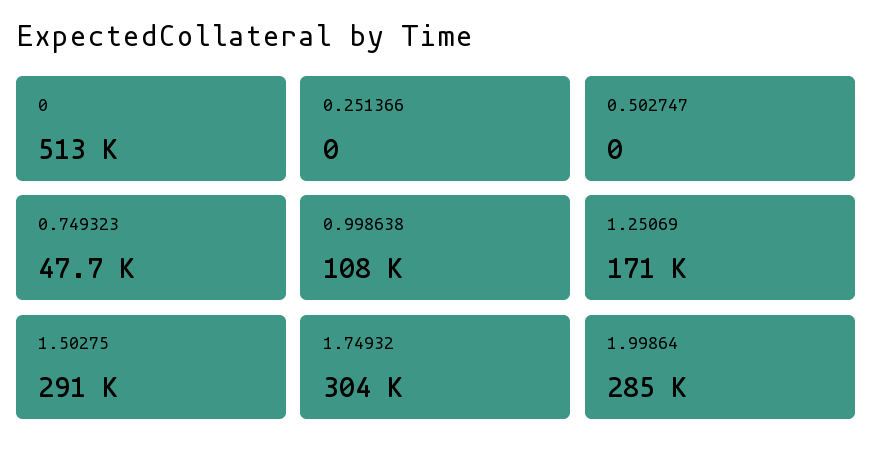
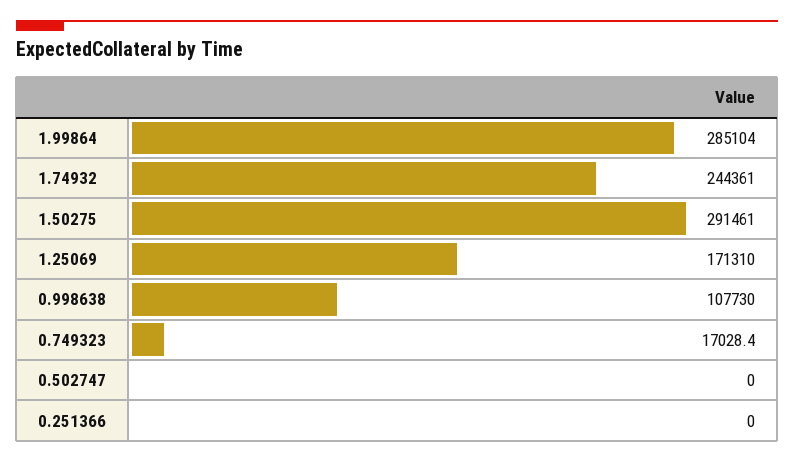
  {
-   "0": 513000,
    "0.251366": 0,
    "0.502747": 0,
-   "0.749323": 47700,
+   "0.749323": 17028.4,
    "0.998638": 107730,
    "1.25069": 171310,
    "1.50275": 291461,
-   "1.74932": 304000,
+   "1.74932": 244361,
    "1.99864": 285104
  }

